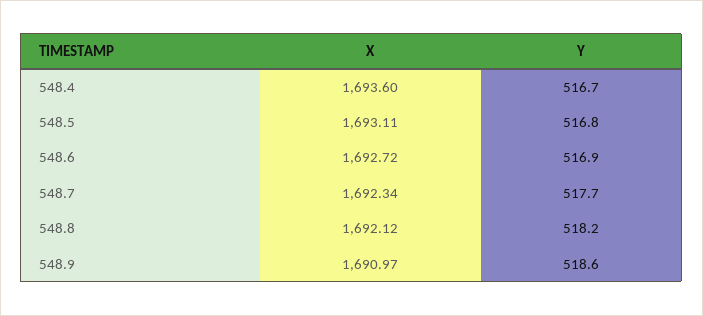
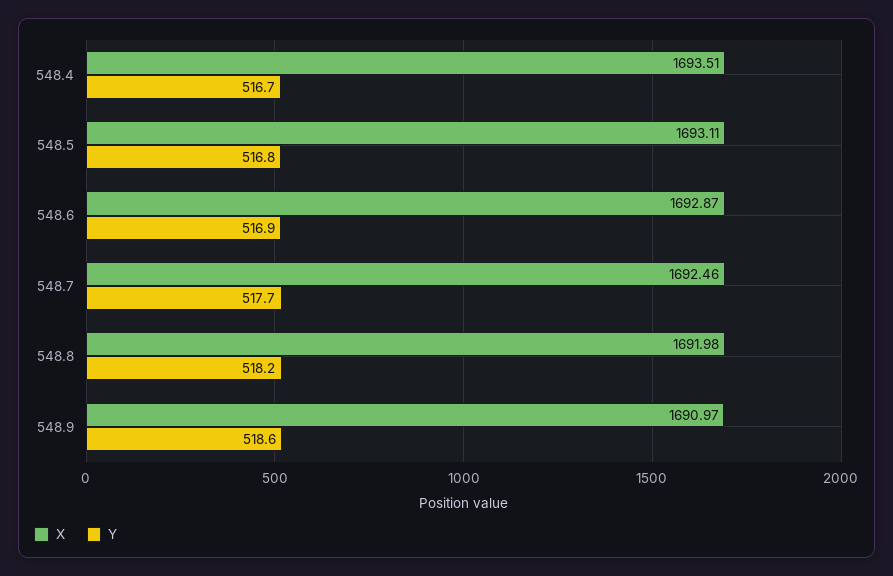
  {
    "X": {
-     "548.4": 1693.6,
+     "548.4": 1693.51,
      "548.5": 1693.11,
-     "548.6": 1692.72,
+     "548.6": 1692.87,
-     "548.7": 1692.34,
+     "548.7": 1692.46,
-     "548.8": 1692.12,
+     "548.8": 1691.98,
      "548.9": 1690.97
    },
    "Y": {
      "548.4": 516.7,
      "548.5": 516.8,
      "548.6": 516.9,
      "548.7": 517.7,
      "548.8": 518.2,
      "548.9": 518.6
    }
  }

